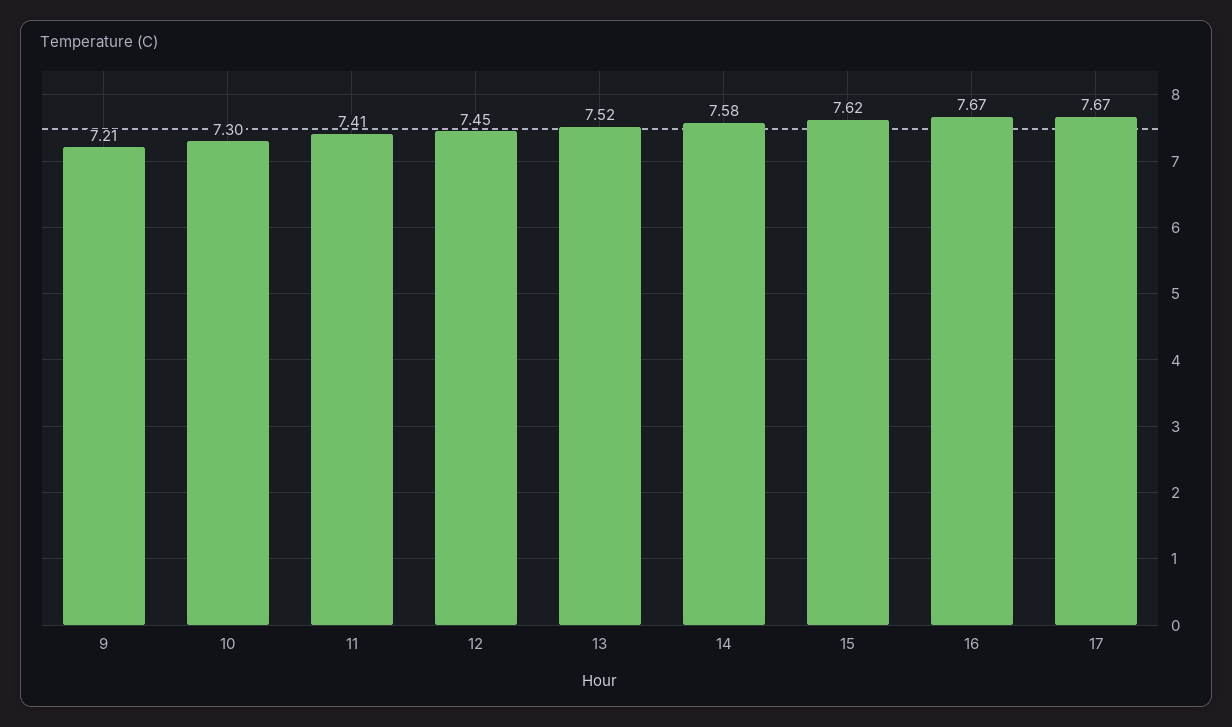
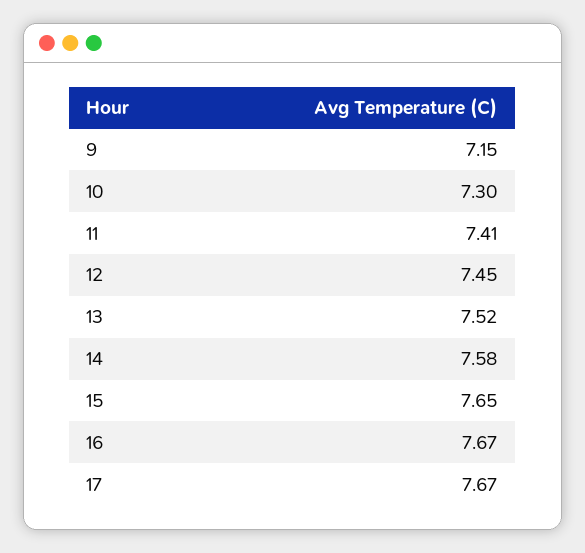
  {
-   "9": 7.21,
+   "9": 7.15,
    "10": 7.3,
    "11": 7.41,
    "12": 7.45,
    "13": 7.52,
    "14": 7.58,
-   "15": 7.62,
+   "15": 7.65,
    "16": 7.67,
    "17": 7.67
  }

